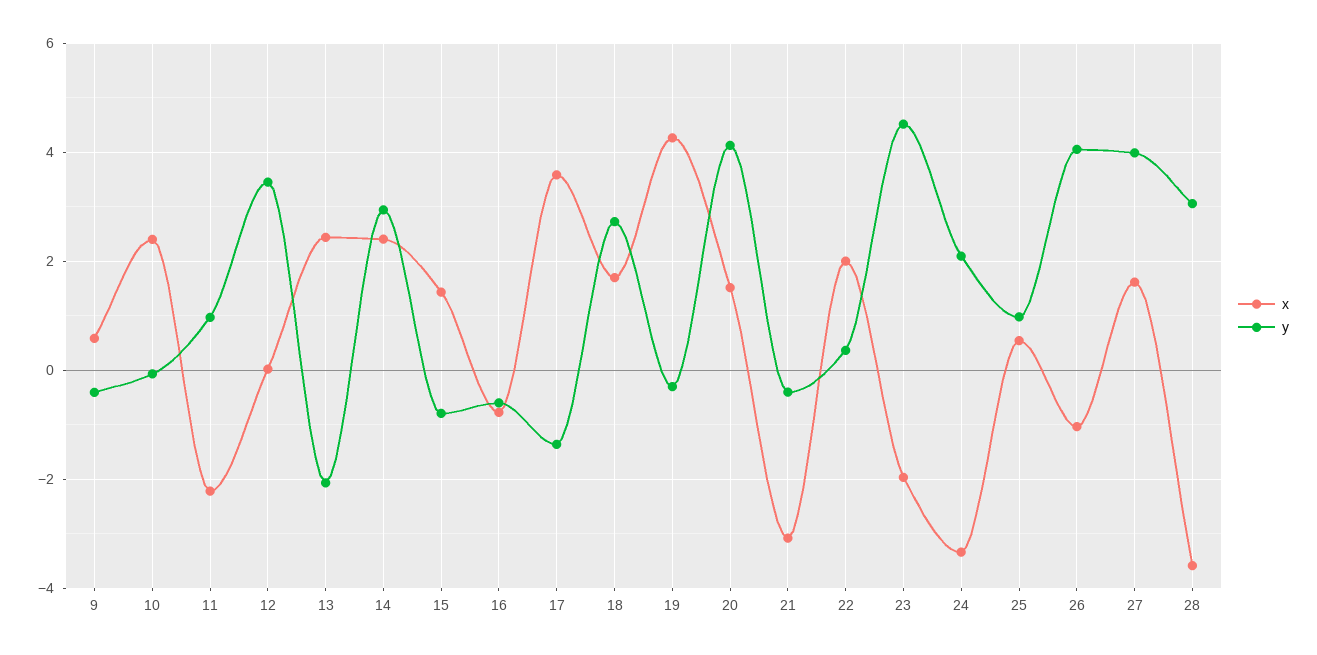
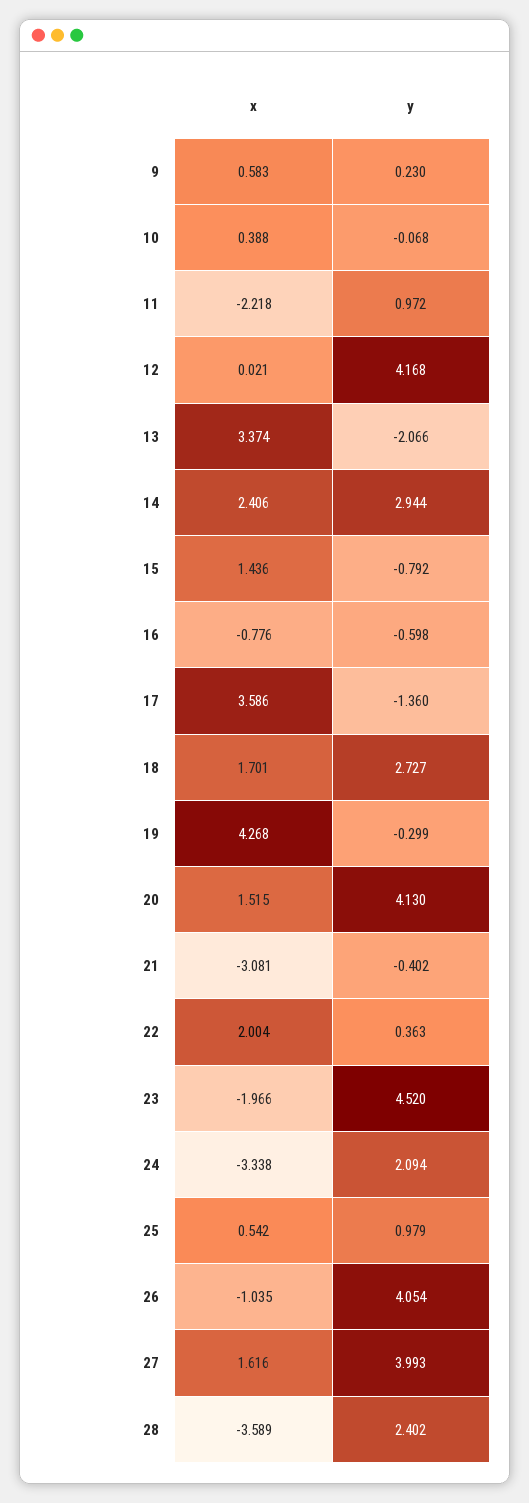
  {
    "x": {
      "9": 0.583,
-     "10": 2.4,
+     "10": 0.388,
      "11": -2.218,
      "12": 0.021,
-     "13": 2.4,
+     "13": 3.374,
      "14": 2.406,
      "15": 1.436,
      "16": -0.776,
      "17": 3.586,
      "18": 1.701,
      "19": 4.268,
      "20": 1.515,
      "21": -3.081,
      "22": 2.004,
      "23": -1.966,
      "24": -3.338,
      "25": 0.542,
      "26": -1.035,
      "27": 1.616,
      "28": -3.589
    },
    "y": {
-     "9": -0.4,
+     "9": 0.23,
      "10": -0.068,
      "11": 0.972,
-     "12": 3.4,
+     "12": 4.168,
      "13": -2.066,
      "14": 2.944,
      "15": -0.792,
      "16": -0.598,
      "17": -1.36,
      "18": 2.727,
      "19": -0.299,
      "20": 4.13,
      "21": -0.402,
      "22": 0.363,
      "23": 4.52,
      "24": 2.094,
      "25": 0.979,
      "26": 4.054,
      "27": 3.993,
-     "28": 3
+     "28": 2.402
    }
  }

